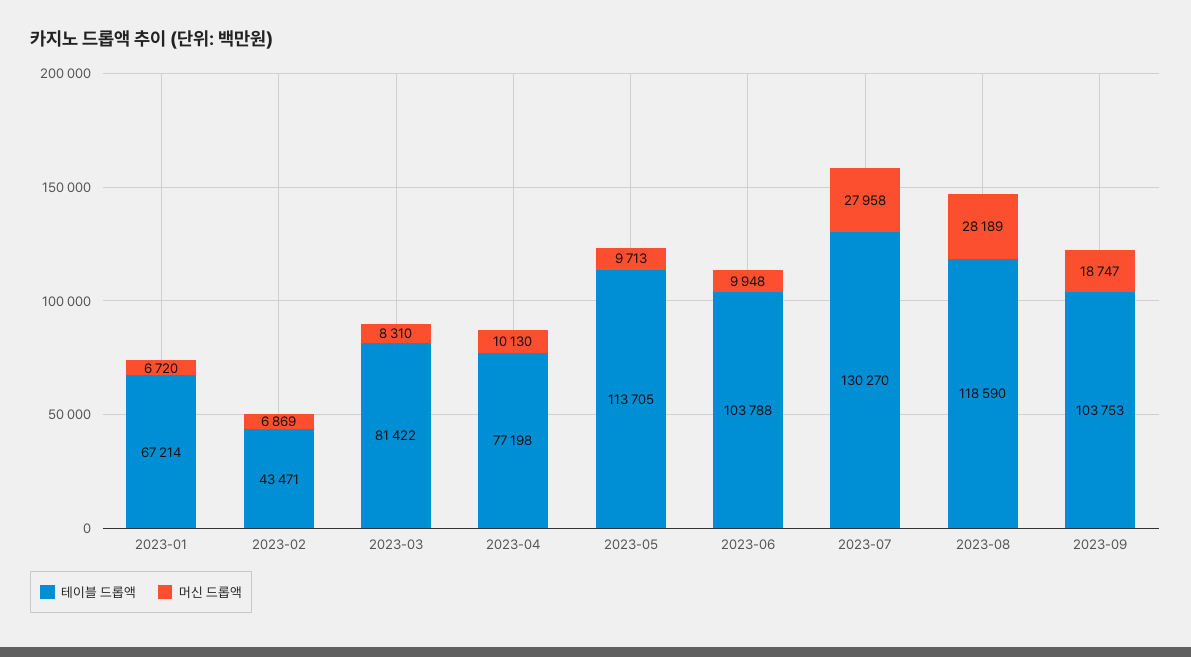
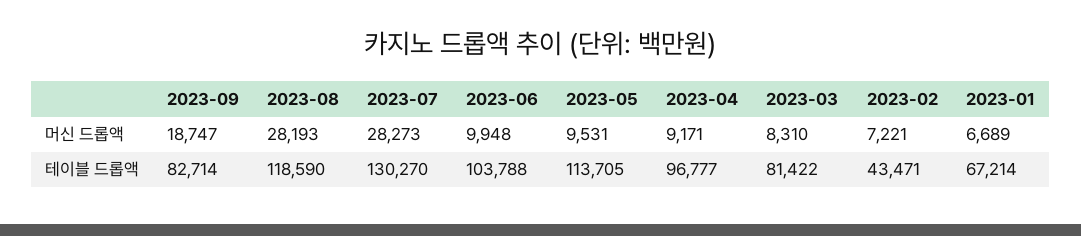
  {
    "테이블 드롭액": {
      "2023-01": 67214,
      "2023-02": 43471,
      "2023-03": 81422,
-     "2023-04": 77198,
+     "2023-04": 96777,
      "2023-05": 113705,
      "2023-06": 103788,
      "2023-07": 130270,
      "2023-08": 118590,
-     "2023-09": 103753
+     "2023-09": 82714
    },
    "머신 드롭액": {
-     "2023-01": 6720,
+     "2023-01": 6689,
-     "2023-02": 6869,
+     "2023-02": 7221,
      "2023-03": 8310,
-     "2023-04": 10130,
+     "2023-04": 9171,
-     "2023-05": 9713,
+     "2023-05": 9531,
      "2023-06": 9948,
-     "2023-07": 27958,
+     "2023-07": 28273,
-     "2023-08": 28189,
+     "2023-08": 28193,
      "2023-09": 18747
    }
  }

